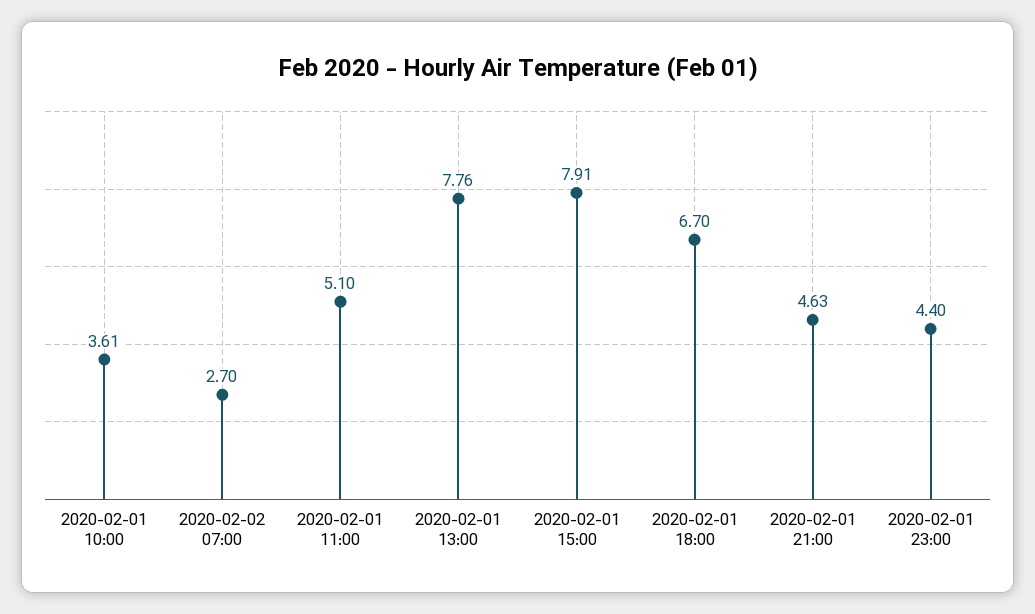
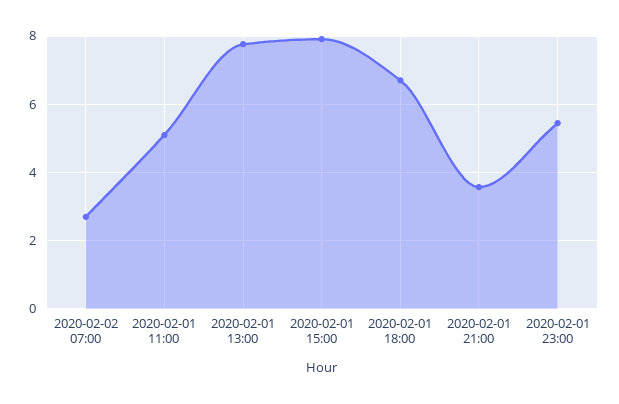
  {
-   "2020-02-01 10:00": 3.61,
    "2020-02-02 07:00": 2.7,
    "2020-02-01 11:00": 5.1,
    "2020-02-01 13:00": 7.76,
    "2020-02-01 15:00": 7.91,
    "2020-02-01 18:00": 6.7,
-   "2020-02-01 21:00": 4.63,
+   "2020-02-01 21:00": 3.6,
-   "2020-02-01 23:00": 4.4
+   "2020-02-01 23:00": 5.4
  }

